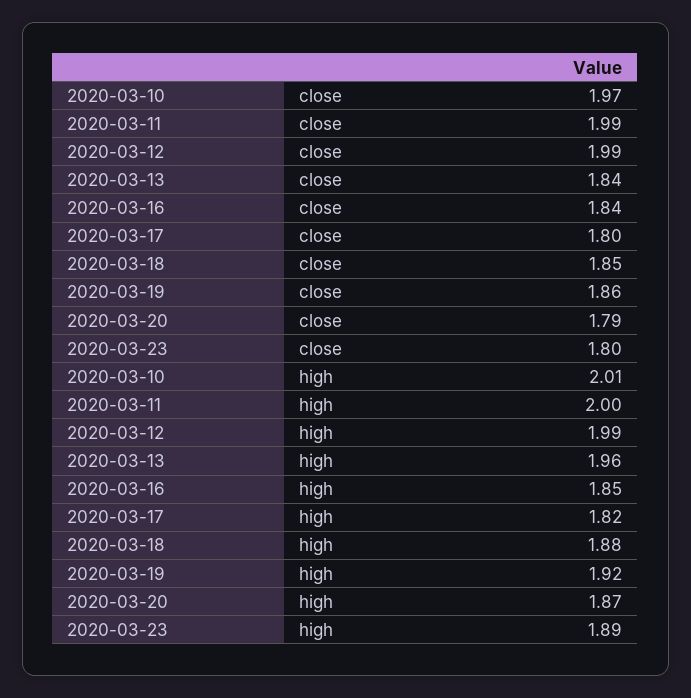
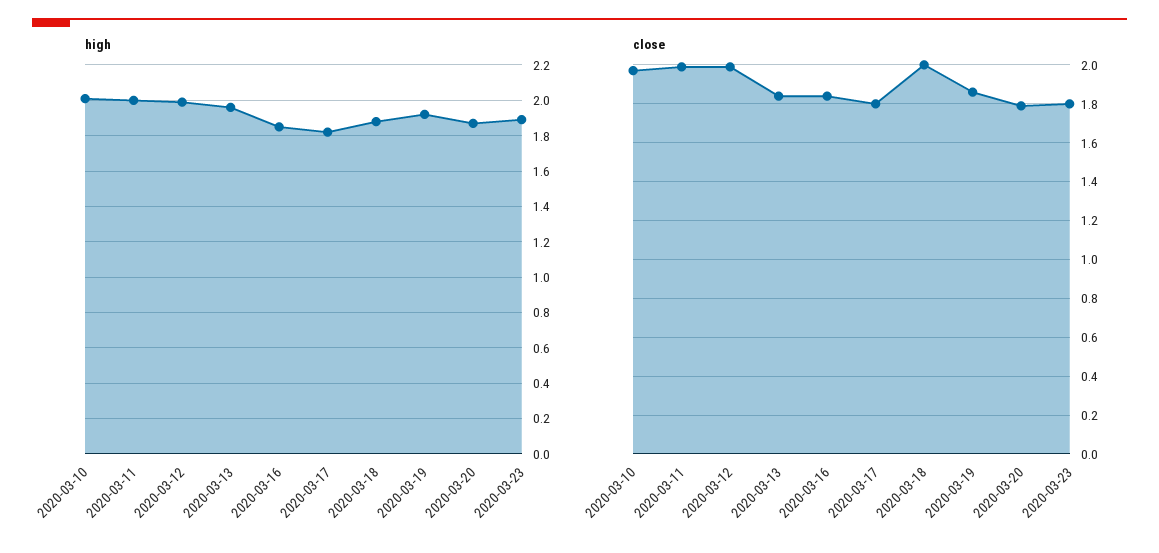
  {
    "close": {
      "2020-03-10": 1.97,
      "2020-03-11": 1.99,
      "2020-03-12": 1.99,
      "2020-03-13": 1.84,
      "2020-03-16": 1.84,
      "2020-03-17": 1.8,
-     "2020-03-18": 1.85,
+     "2020-03-18": 2,
      "2020-03-19": 1.86,
      "2020-03-20": 1.79,
      "2020-03-23": 1.8
    },
    "high": {
      "2020-03-10": 2.01,
      "2020-03-11": 2,
      "2020-03-12": 1.99,
      "2020-03-13": 1.96,
      "2020-03-16": 1.85,
      "2020-03-17": 1.82,
      "2020-03-18": 1.88,
      "2020-03-19": 1.92,
      "2020-03-20": 1.87,
      "2020-03-23": 1.89
    }
  }

